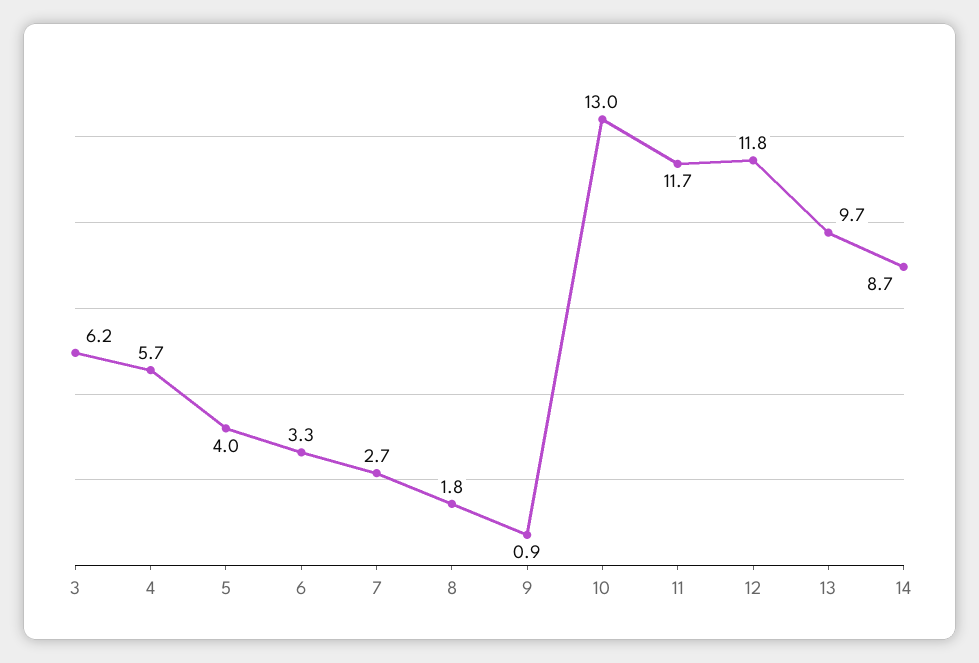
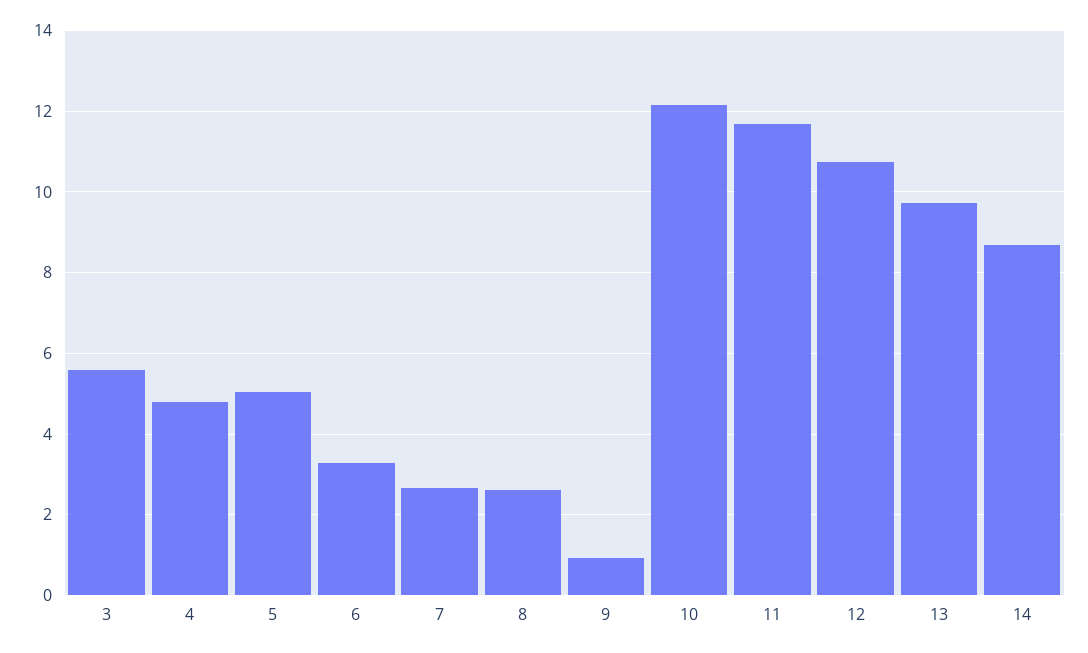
  {
-   "3": 6.2,
+   "3": 5.6,
-   "4": 5.7,
+   "4": 4.8,
-   "5": 4,
+   "5": 5,
    "6": 3.3,
    "7": 2.7,
-   "8": 1.8,
+   "8": 2.6,
    "9": 0.9,
-   "10": 13,
+   "10": 12.2,
    "11": 11.7,
-   "12": 11.8,
+   "12": 10.8,
    "13": 9.7,
    "14": 8.7
  }

